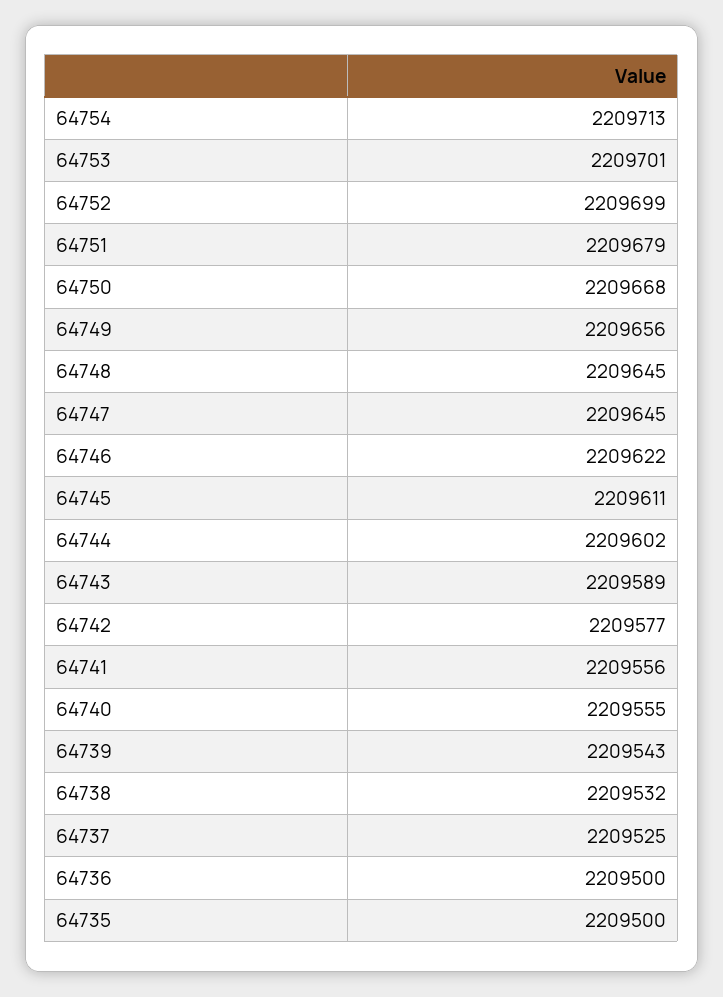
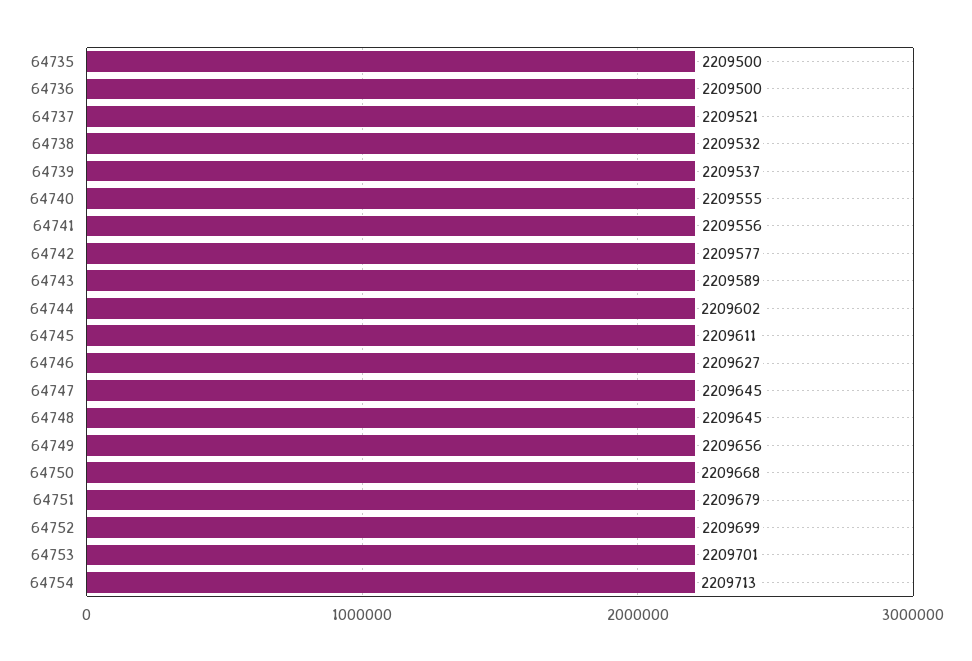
  {
    "64754": 2209713,
    "64753": 2209701,
    "64752": 2209699,
    "64751": 2209679,
    "64750": 2209668,
    "64749": 2209656,
    "64748": 2209645,
    "64747": 2209645,
-   "64746": 2209622,
+   "64746": 2209627,
    "64745": 2209611,
    "64744": 2209602,
    "64743": 2209589,
    "64742": 2209577,
    "64741": 2209556,
    "64740": 2209555,
-   "64739": 2209543,
+   "64739": 2209537,
    "64738": 2209532,
-   "64737": 2209525,
+   "64737": 2209521,
    "64736": 2209500,
    "64735": 2209500
  }

